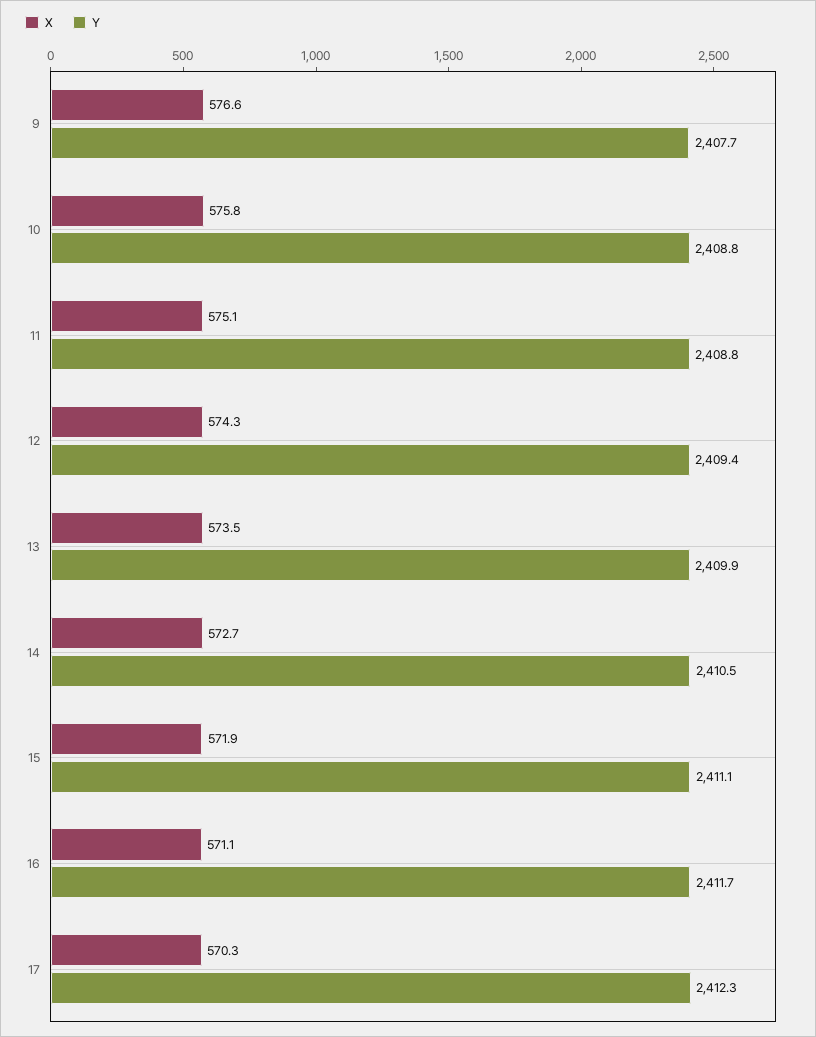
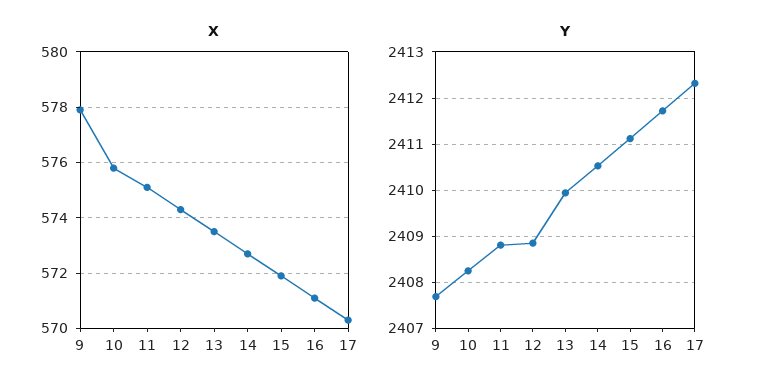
  {
    "X": {
-     "9": 576.6,
+     "9": 578,
      "10": 575.8,
      "11": 575.1,
      "12": 574.3,
      "13": 573.5,
      "14": 572.7,
      "15": 571.9,
      "16": 571.1,
      "17": 570.3
    },
    "Y": {
      "9": 2407.7,
-     "10": 2408.8,
+     "10": 2408.2,
      "11": 2408.8,
-     "12": 2409.4,
+     "12": 2408.8,
      "13": 2409.9,
      "14": 2410.5,
      "15": 2411.1,
      "16": 2411.7,
      "17": 2412.3
    }
  }

